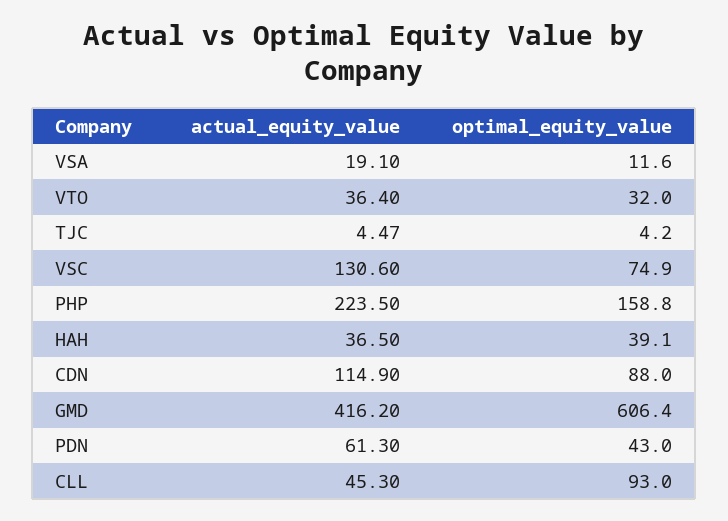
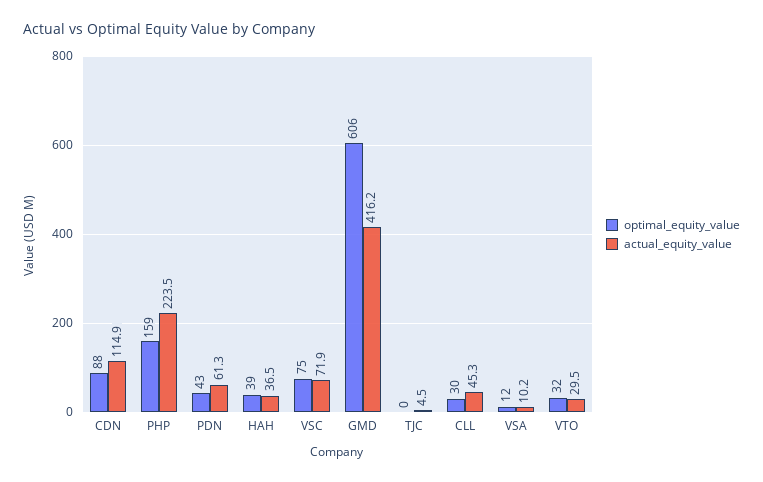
  {
    "actual_equity_value": {
-     "VSA": 19.1,
+     "VSA": 10.2,
-     "VTO": 36.4,
+     "VTO": 29.5,
      "TJC": 4.47,
-     "VSC": 130.6,
+     "VSC": 71.9,
      "PHP": 223.5,
      "HAH": 36.5,
      "CDN": 114.9,
      "GMD": 416.2,
      "PDN": 61.3,
      "CLL": 45.3
    },
    "optimal_equity_value": {
      "VSA": 11.6,
      "VTO": 32,
-     "TJC": 4.2,
+     "TJC": 0,
      "VSC": 74.9,
      "PHP": 158.8,
      "HAH": 39.1,
      "CDN": 88,
      "GMD": 606.4,
      "PDN": 43,
-     "CLL": 93
+     "CLL": 30
    }
  }

